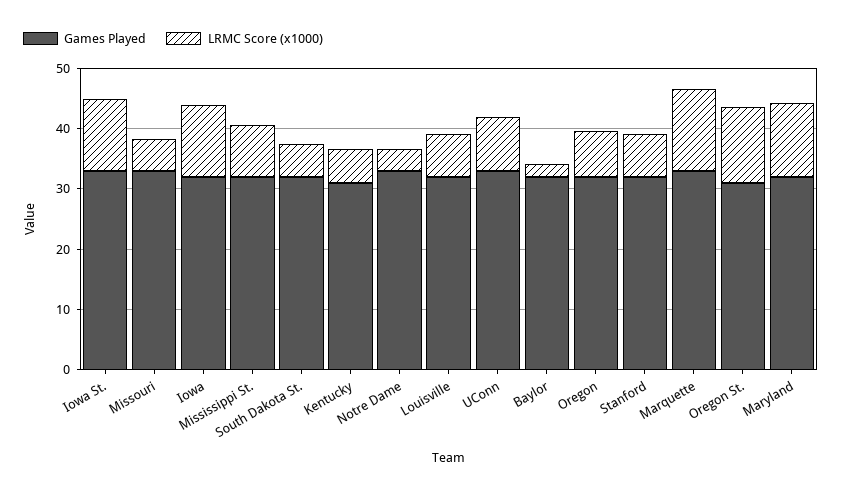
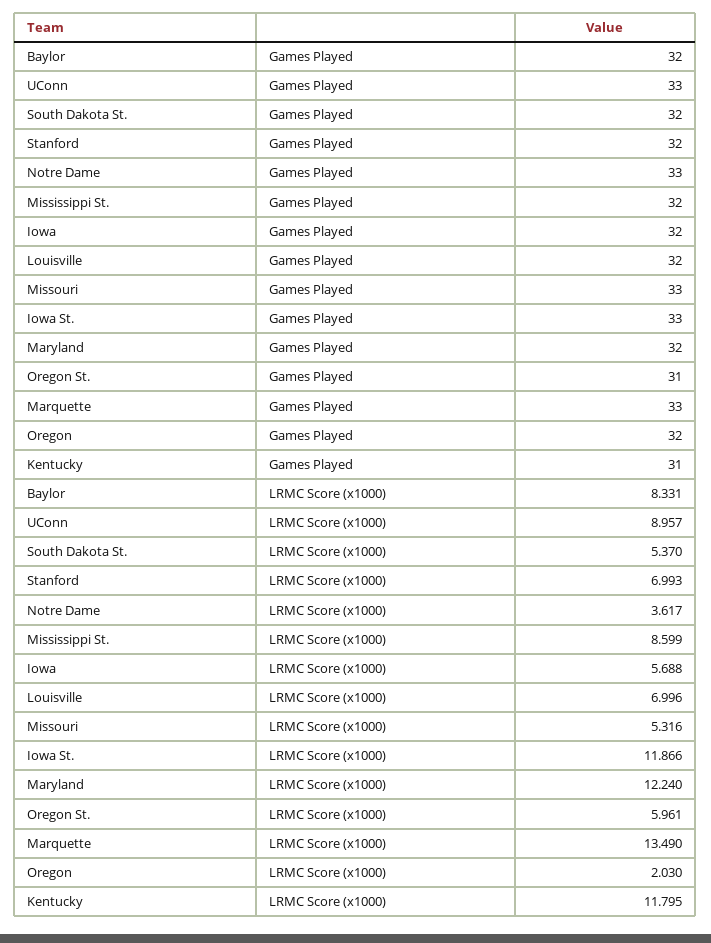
  {
    "Games Played": {
      "Iowa St.": 33,
      "Missouri": 33,
      "Iowa": 32,
      "Mississippi St.": 32,
      "South Dakota St.": 32,
      "Kentucky": 31,
      "Notre Dame": 33,
      "Louisville": 32,
      "UConn": 33,
      "Baylor": 32,
      "Oregon": 32,
      "Stanford": 32,
      "Marquette": 33,
      "Oregon St.": 31,
      "Maryland": 32
    },
    "LRMC Score (x1000)": {
      "Iowa St.": 11.866,
      "Missouri": 5.316,
-     "Iowa": 12,
+     "Iowa": 5.688,
      "Mississippi St.": 8.599,
      "South Dakota St.": 5.37,
-     "Kentucky": 6,
+     "Kentucky": 11.795,
      "Notre Dame": 3.617,
      "Louisville": 6.996,
      "UConn": 8.957,
-     "Baylor": 2,
+     "Baylor": 8.331,
-     "Oregon": 8,
+     "Oregon": 2.03,
      "Stanford": 6.993,
      "Marquette": 13.49,
-     "Oregon St.": 12,
+     "Oregon St.": 5.961,
      "Maryland": 12.24
    }
  }

